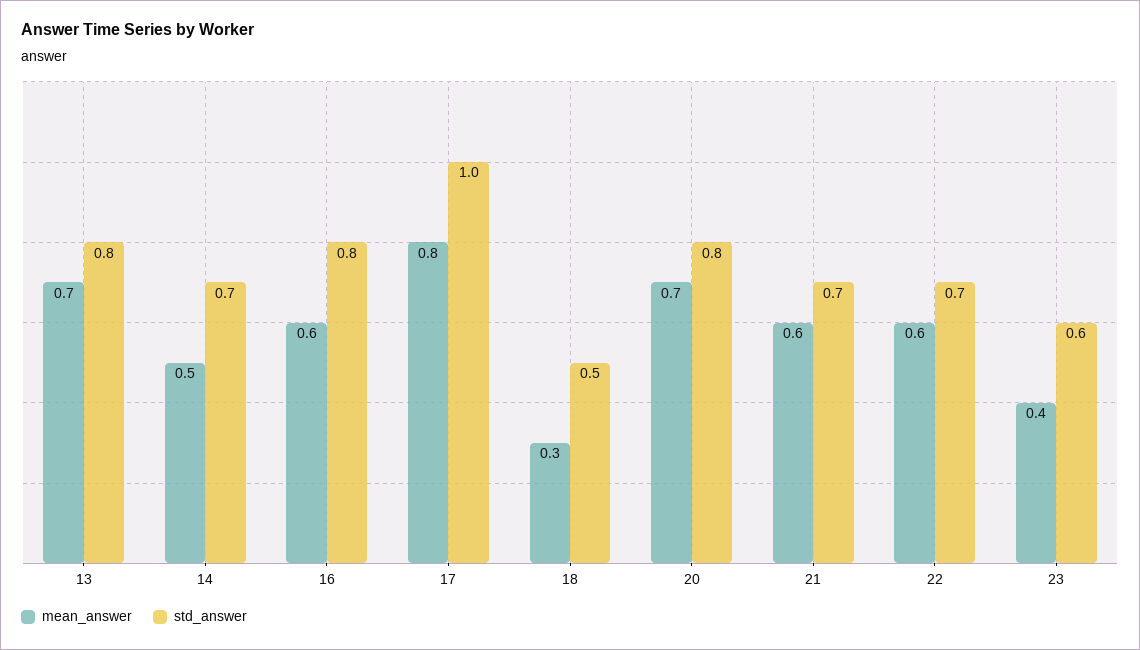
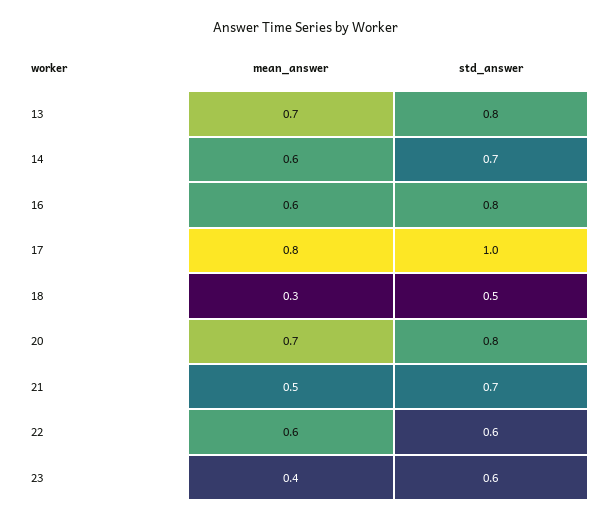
  {
    "mean_answer": {
      "13": 0.7,
-     "14": 0.5,
+     "14": 0.6,
      "16": 0.6,
      "17": 0.8,
      "18": 0.3,
      "20": 0.7,
-     "21": 0.6,
+     "21": 0.5,
      "22": 0.6,
      "23": 0.4
    },
    "std_answer": {
      "13": 0.8,
      "14": 0.7,
      "16": 0.8,
      "17": 1,
      "18": 0.5,
      "20": 0.8,
      "21": 0.7,
-     "22": 0.7,
+     "22": 0.6,
      "23": 0.6
    }
  }

